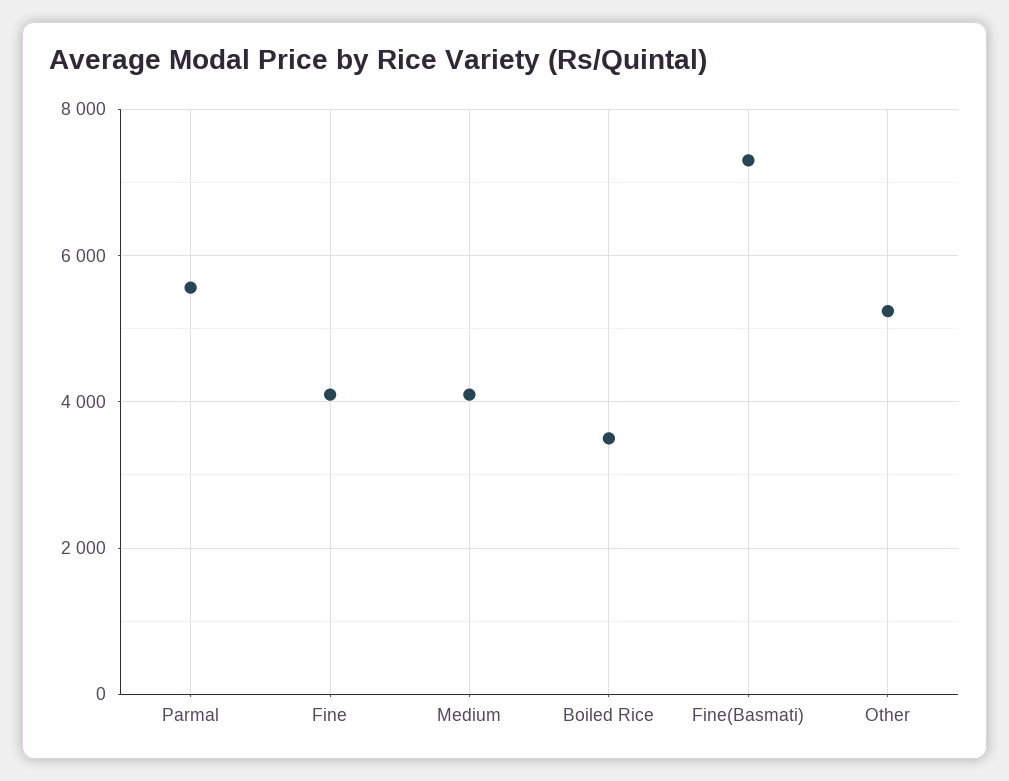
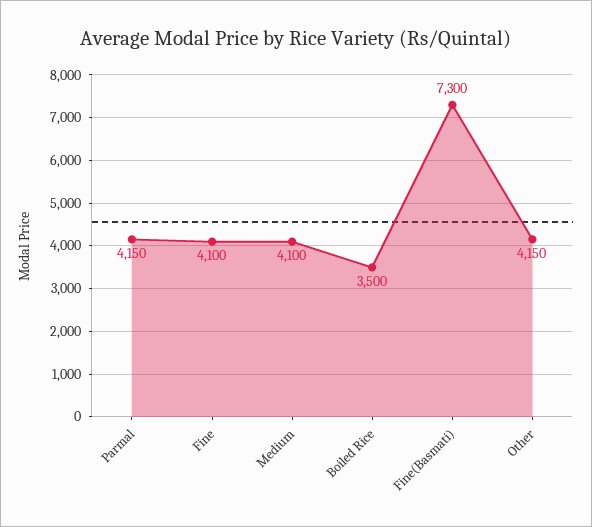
  {
-   "Parmal": 5600,
+   "Parmal": 4150,
    "Fine": 4100,
    "Medium": 4100,
    "Boiled Rice": 3500,
    "Fine(Basmati)": 7300,
-   "Other": 5200
+   "Other": 4150
  }

